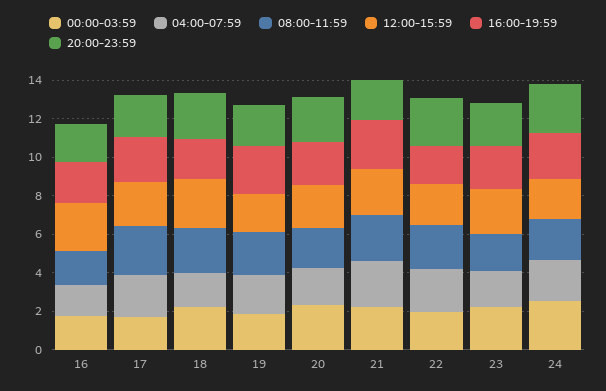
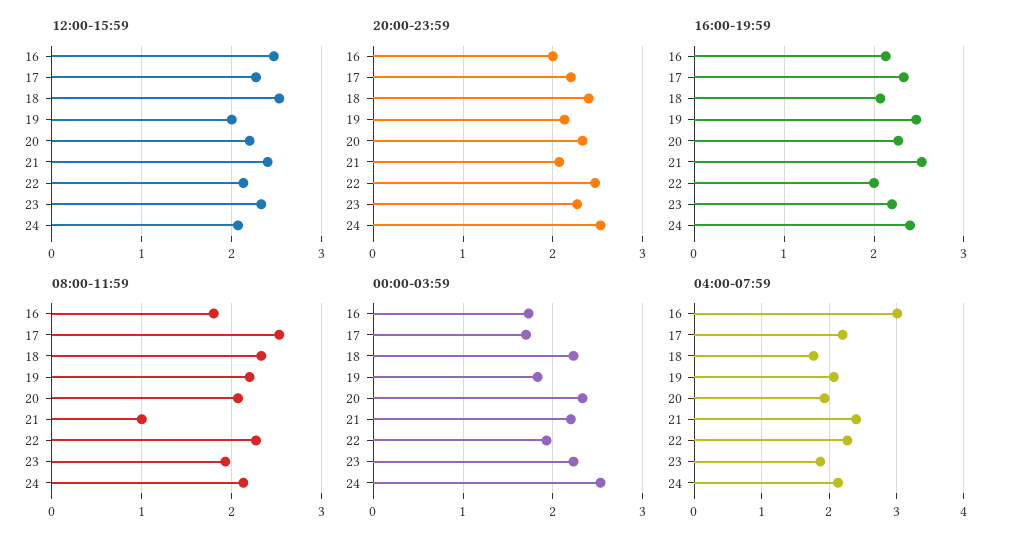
  {
    "00:00-03:59": {
      "16": 1.7,
      "17": 1.7,
      "18": 2.2,
      "19": 1.8,
      "20": 2.3,
      "21": 2.2,
      "22": 1.9,
      "23": 2.2,
      "24": 2.5
    },
    "04:00-07:59": {
-     "16": 1.5,
+     "16": 3,
      "17": 2.2,
      "18": 1.8,
      "19": 2.1,
      "20": 1.9,
      "21": 2.4,
      "22": 2.3,
      "23": 1.9,
      "24": 2.1
    },
    "08:00-11:59": {
      "16": 1.8,
      "17": 2.5,
      "18": 2.3,
      "19": 2.2,
      "20": 2.1,
-     "21": 2.5,
+     "21": 1,
      "22": 2.3,
      "23": 1.9,
      "24": 2.1
    },
    "12:00-15:59": {
      "16": 2.5,
      "17": 2.3,
      "18": 2.5,
      "19": 2,
      "20": 2.2,
      "21": 2.4,
      "22": 2.1,
      "23": 2.3,
      "24": 2.1
    },
    "16:00-19:59": {
      "16": 2.1,
      "17": 2.3,
      "18": 2.1,
      "19": 2.5,
      "20": 2.3,
      "21": 2.5,
      "22": 2,
      "23": 2.2,
      "24": 2.4
    },
    "20:00-23:59": {
      "16": 2,
      "17": 2.2,
      "18": 2.4,
      "19": 2.1,
      "20": 2.3,
      "21": 2.1,
      "22": 2.5,
      "23": 2.3,
      "24": 2.5
    }
  }

